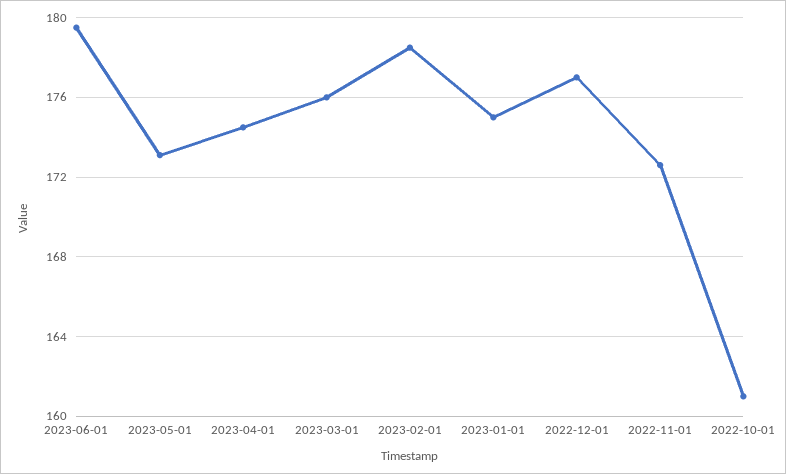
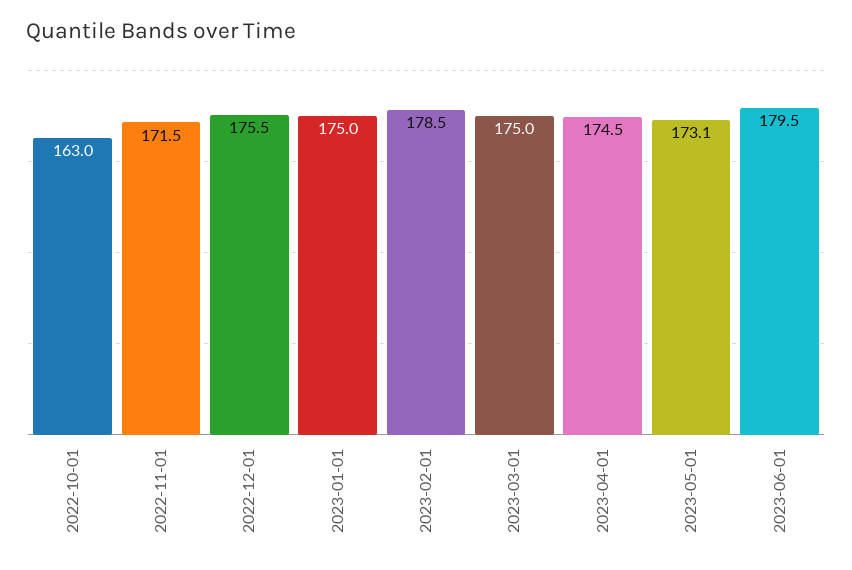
  {
    "2023-06-01": 179.5,
    "2023-05-01": 173.1,
    "2023-04-01": 174.5,
-   "2023-03-01": 176,
+   "2023-03-01": 175,
    "2023-02-01": 178.5,
    "2023-01-01": 175,
-   "2022-12-01": 177,
+   "2022-12-01": 175.5,
-   "2022-11-01": 172.5,
+   "2022-11-01": 171.5,
-   "2022-10-01": 161
+   "2022-10-01": 163
  }

